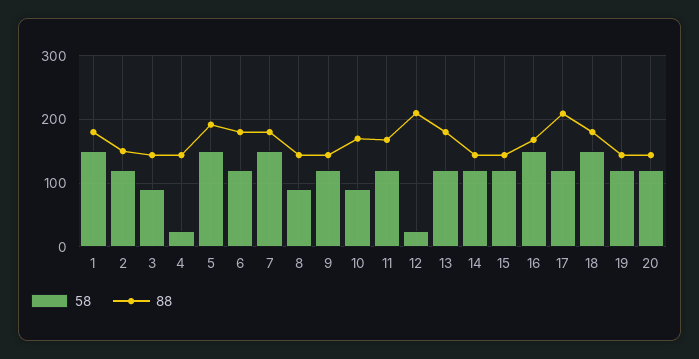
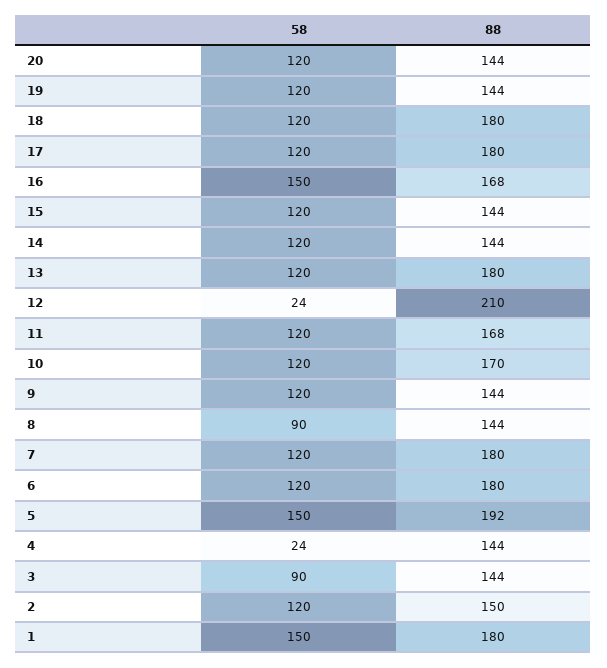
  {
    "58": {
      "1": 150,
      "2": 120,
      "3": 90,
      "4": 24,
      "5": 150,
      "6": 120,
-     "7": 150,
+     "7": 120,
      "8": 90,
      "9": 120,
-     "10": 90,
+     "10": 120,
      "11": 120,
      "12": 24,
      "13": 120,
      "14": 120,
      "15": 120,
      "16": 150,
      "17": 120,
-     "18": 150,
+     "18": 120,
      "19": 120,
      "20": 120
    },
    "88": {
      "1": 180,
      "2": 150,
      "3": 144,
      "4": 144,
      "5": 192,
      "6": 180,
      "7": 180,
      "8": 144,
      "9": 144,
      "10": 170,
      "11": 168,
      "12": 210,
      "13": 180,
      "14": 144,
      "15": 144,
      "16": 168,
-     "17": 210,
+     "17": 180,
      "18": 180,
      "19": 144,
      "20": 144
    }
  }

